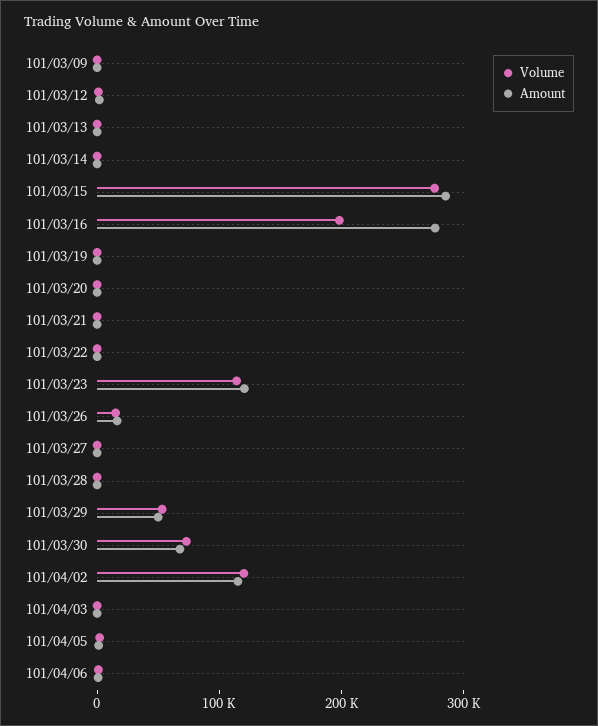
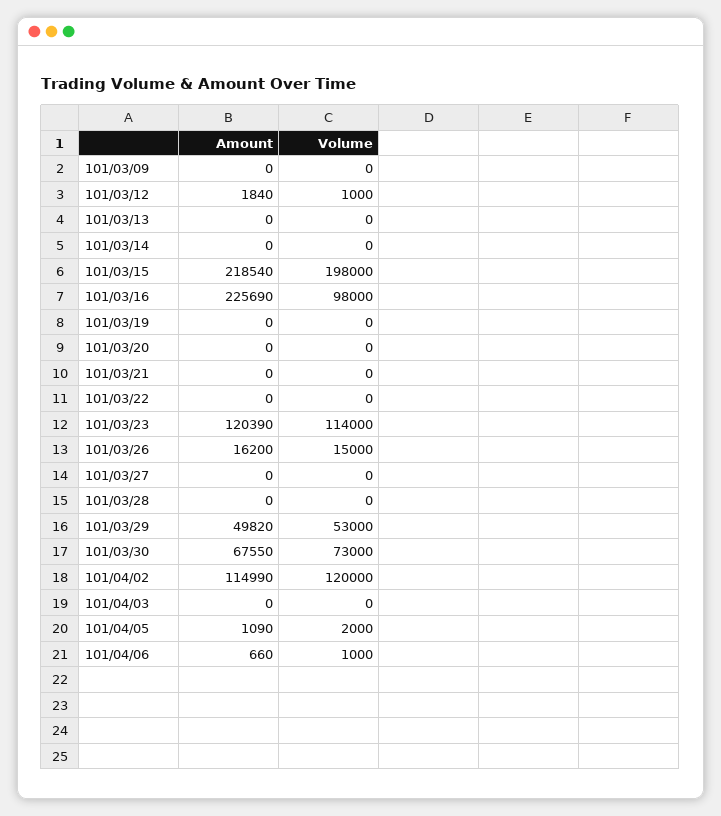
  {
    "Volume": {
      "101/03/09": 0,
      "101/03/12": 1000,
      "101/03/13": 0,
      "101/03/14": 0,
-     "101/03/15": 280000,
+     "101/03/15": 198000,
-     "101/03/16": 200000,
+     "101/03/16": 98000,
      "101/03/19": 0,
      "101/03/20": 0,
      "101/03/21": 0,
      "101/03/22": 0,
      "101/03/23": 114000,
      "101/03/26": 15000,
      "101/03/27": 0,
      "101/03/28": 0,
      "101/03/29": 53000,
      "101/03/30": 73000,
      "101/04/02": 120000,
      "101/04/03": 0,
      "101/04/05": 2000,
      "101/04/06": 1000
    },
    "Amount": {
      "101/03/09": 0,
      "101/03/12": 1840,
      "101/03/13": 0,
      "101/03/14": 0,
-     "101/03/15": 280000,
+     "101/03/15": 218540,
-     "101/03/16": 280000,
+     "101/03/16": 225690,
      "101/03/19": 0,
      "101/03/20": 0,
      "101/03/21": 0,
      "101/03/22": 0,
      "101/03/23": 120390,
      "101/03/26": 16200,
      "101/03/27": 0,
      "101/03/28": 0,
      "101/03/29": 49820,
      "101/03/30": 67550,
      "101/04/02": 114990,
      "101/04/03": 0,
      "101/04/05": 1090,
      "101/04/06": 660
    }
  }

